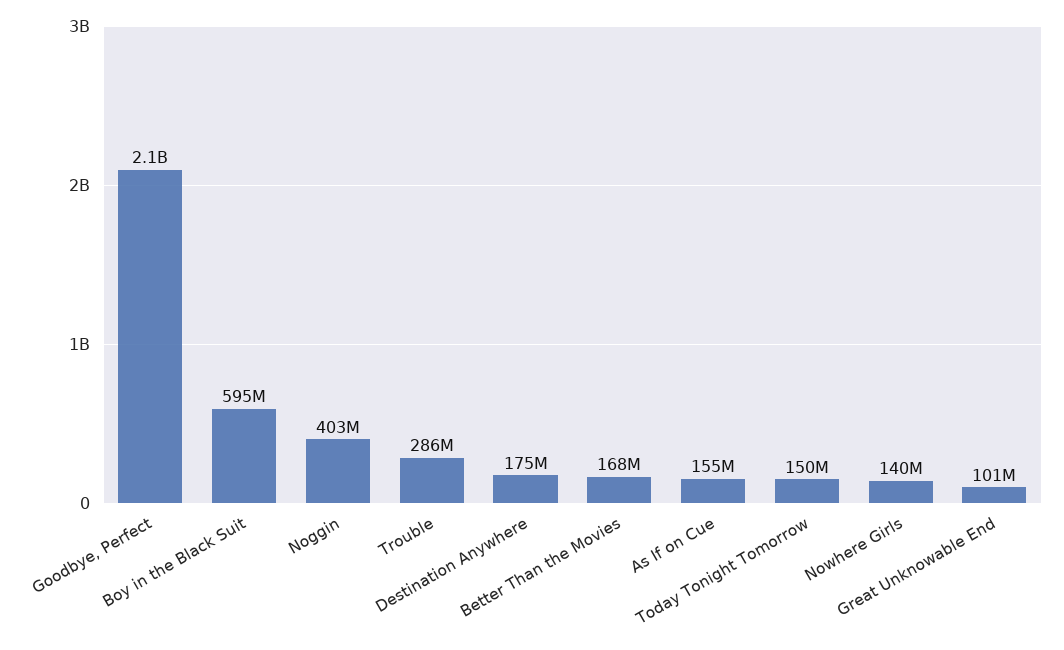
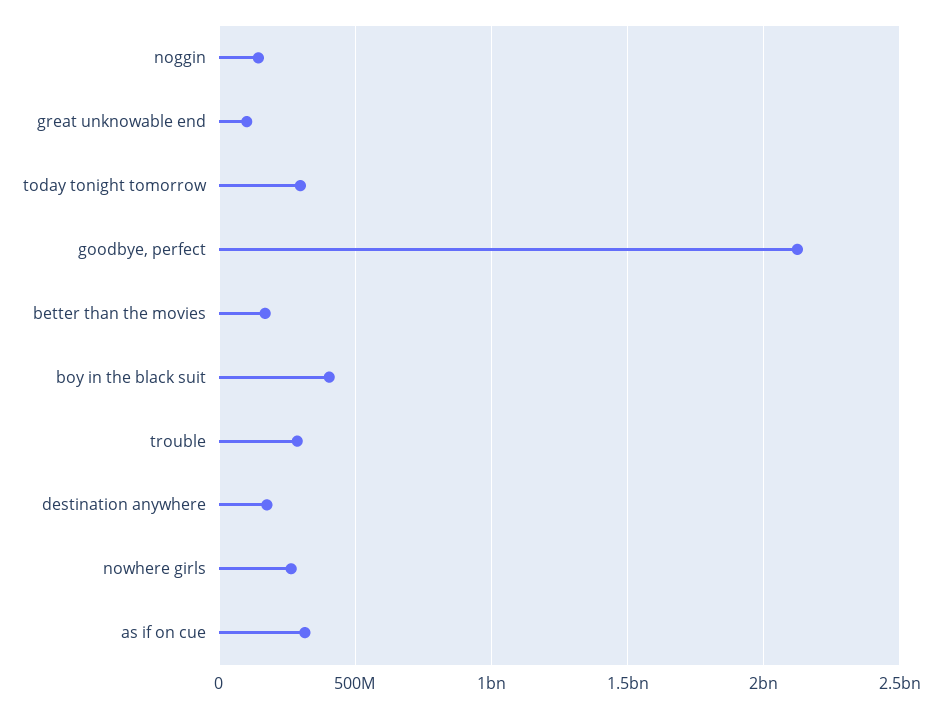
  {
    "Goodbye, Perfect": 2100000000,
-   "Boy in the Black Suit": 595000000,
+   "Boy in the Black Suit": 400000000,
-   "Noggin": 403000000,
+   "Noggin": 150000000,
    "Trouble": 286000000,
    "Destination Anywhere": 175000000,
    "Better Than the Movies": 168000000,
-   "As If on Cue": 155000000,
+   "As If on Cue": 300000000,
-   "Today Tonight Tomorrow": 150000000,
+   "Today Tonight Tomorrow": 300000000,
-   "Nowhere Girls": 140000000,
+   "Nowhere Girls": 250000000,
    "Great Unknowable End": 101000000
  }

